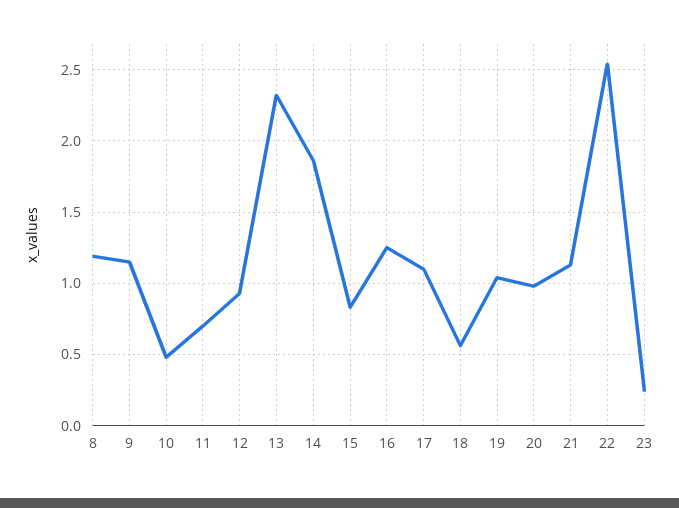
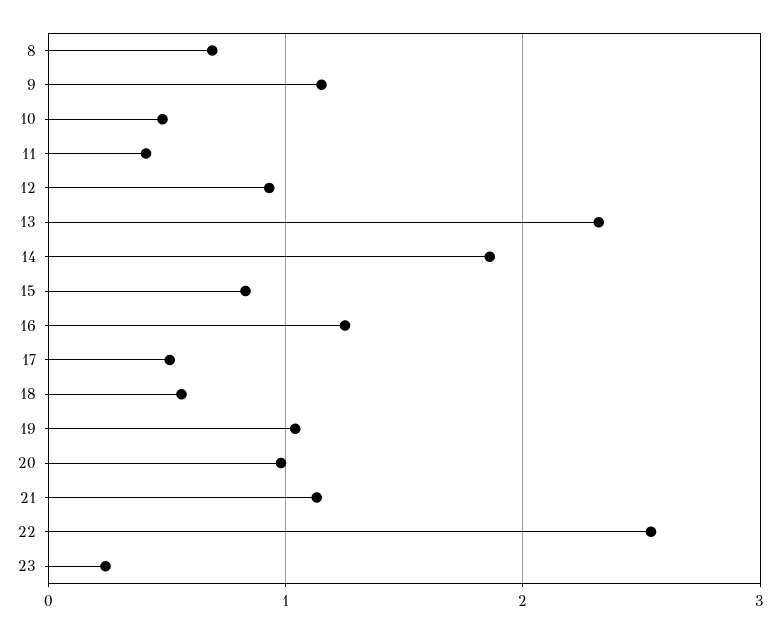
  {
-   "8": 1.2,
+   "8": 0.7,
    "9": 1.15,
    "10": 0.5,
-   "11": 0.7,
+   "11": 0.4,
    "12": 0.95,
    "13": 2.3,
    "14": 1.85,
    "15": 0.85,
    "16": 1.25,
-   "17": 1.1,
+   "17": 0.5,
    "18": 0.55,
    "19": 1.05,
    "20": 1,
    "21": 1.15,
    "22": 2.55,
    "23": 0.25
  }

